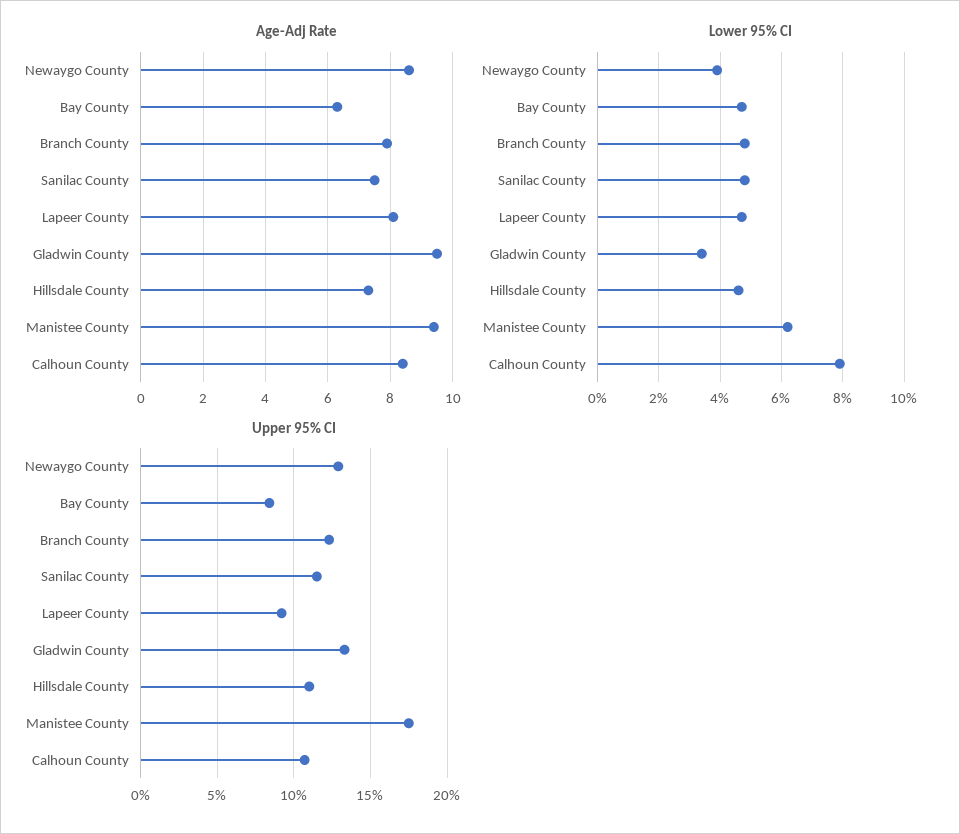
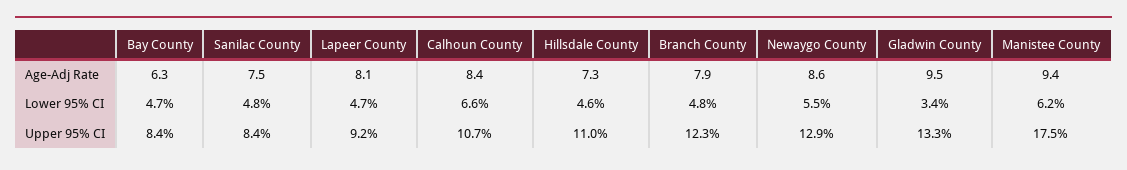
  {
    "Age-Adj Rate": {
      "Newaygo County": 8.6,
      "Bay County": 6.3,
      "Branch County": 7.9,
      "Sanilac County": 7.5,
      "Lapeer County": 8.1,
      "Gladwin County": 9.5,
      "Hillsdale County": 7.3,
      "Manistee County": 9.4,
      "Calhoun County": 8.4
    },
    "Lower 95% CI": {
-     "Newaygo County": 4,
+     "Newaygo County": 5.5,
      "Bay County": 4.7,
      "Branch County": 4.8,
      "Sanilac County": 4.8,
      "Lapeer County": 4.7,
      "Gladwin County": 3.4,
      "Hillsdale County": 4.6,
      "Manistee County": 6.2,
-     "Calhoun County": 8
+     "Calhoun County": 6.6
    },
    "Upper 95% CI": {
      "Newaygo County": 12.9,
      "Bay County": 8.4,
      "Branch County": 12.3,
-     "Sanilac County": 11.5,
+     "Sanilac County": 8.4,
      "Lapeer County": 9.2,
      "Gladwin County": 13.3,
      "Hillsdale County": 11,
      "Manistee County": 17.5,
      "Calhoun County": 10.7
    }
  }

